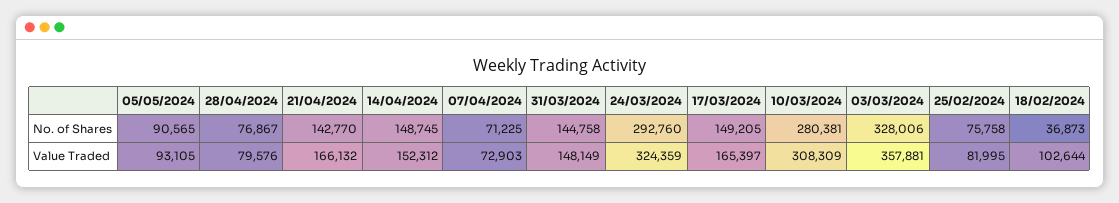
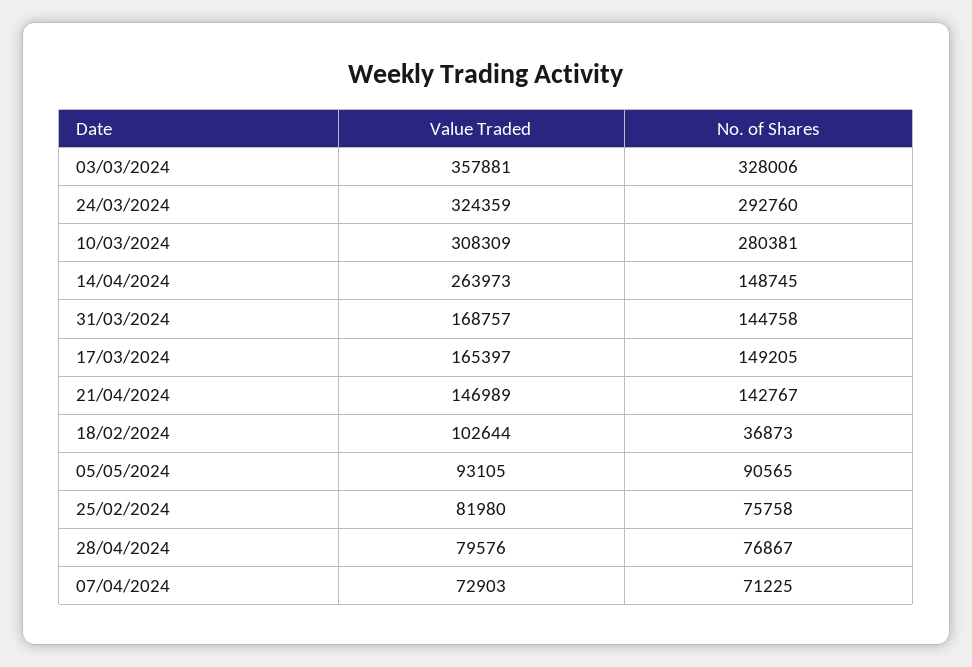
  {
    "05/05/2024": {
      "No. of Shares": 90565,
      "Value Traded": 93105
    },
    "28/04/2024": {
      "No. of Shares": 76867,
      "Value Traded": 79576
    },
    "21/04/2024": {
-     "No. of Shares": 142770,
+     "No. of Shares": 142767,
-     "Value Traded": 166132
+     "Value Traded": 146989
    },
    "14/04/2024": {
      "No. of Shares": 148745,
-     "Value Traded": 152312
+     "Value Traded": 263973
    },
    "07/04/2024": {
      "No. of Shares": 71225,
      "Value Traded": 72903
    },
    "31/03/2024": {
      "No. of Shares": 144758,
-     "Value Traded": 148149
+     "Value Traded": 168757
    },
    "24/03/2024": {
      "No. of Shares": 292760,
      "Value Traded": 324359
    },
    "17/03/2024": {
      "No. of Shares": 149205,
      "Value Traded": 165397
    },
    "10/03/2024": {
      "No. of Shares": 280381,
      "Value Traded": 308309
    },
    "03/03/2024": {
      "No. of Shares": 328006,
      "Value Traded": 357881
    },
    "25/02/2024": {
      "No. of Shares": 75758,
-     "Value Traded": 81995
+     "Value Traded": 81980
    },
    "18/02/2024": {
      "No. of Shares": 36873,
      "Value Traded": 102644
    }
  }

